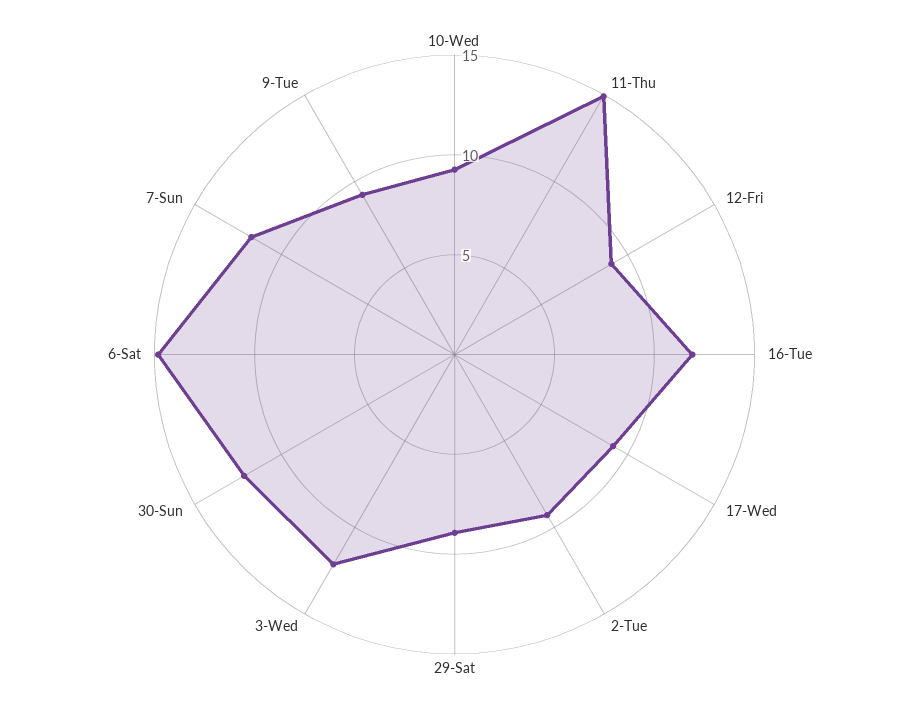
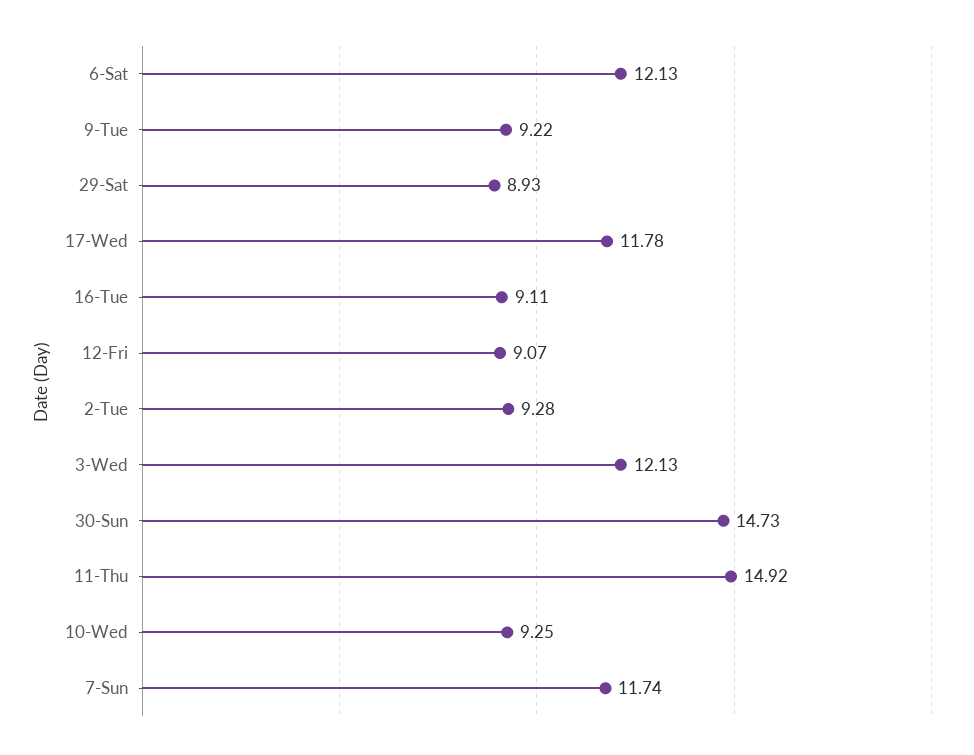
  {
    "10-Wed": 9.25,
    "11-Thu": 14.92,
    "12-Fri": 9.07,
-   "16-Tue": 12,
+   "16-Tue": 9.11,
-   "17-Wed": 9,
+   "17-Wed": 11.78,
    "2-Tue": 9.28,
    "29-Sat": 8.93,
    "3-Wed": 12.13,
-   "30-Sun": 12,
+   "30-Sun": 14.73,
-   "6-Sat": 15,
+   "6-Sat": 12.13,
    "7-Sun": 11.74,
    "9-Tue": 9.22
  }

